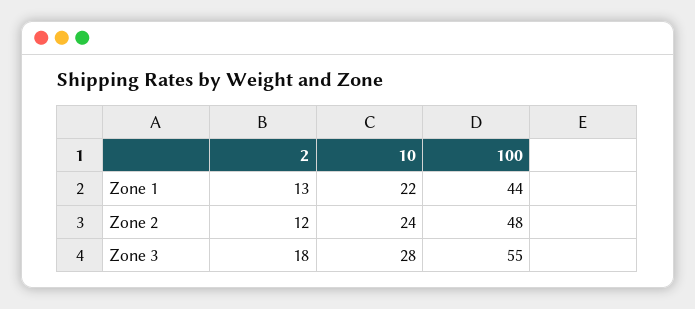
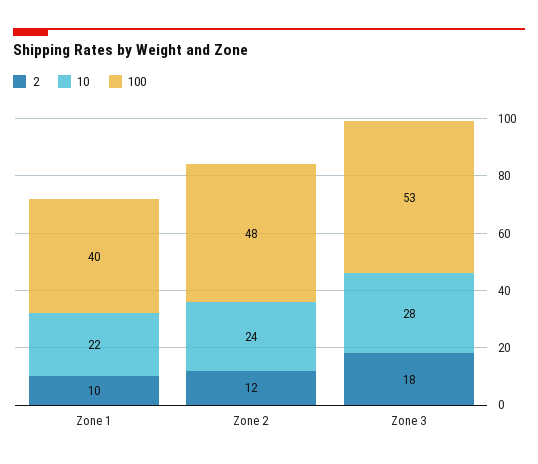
  {
    "2": {
-     "Zone 1": 13,
+     "Zone 1": 10,
      "Zone 2": 12,
      "Zone 3": 18
    },
    "10": {
      "Zone 1": 22,
      "Zone 2": 24,
      "Zone 3": 28
    },
    "100": {
-     "Zone 1": 44,
+     "Zone 1": 40,
      "Zone 2": 48,
-     "Zone 3": 55
+     "Zone 3": 53
    }
  }

